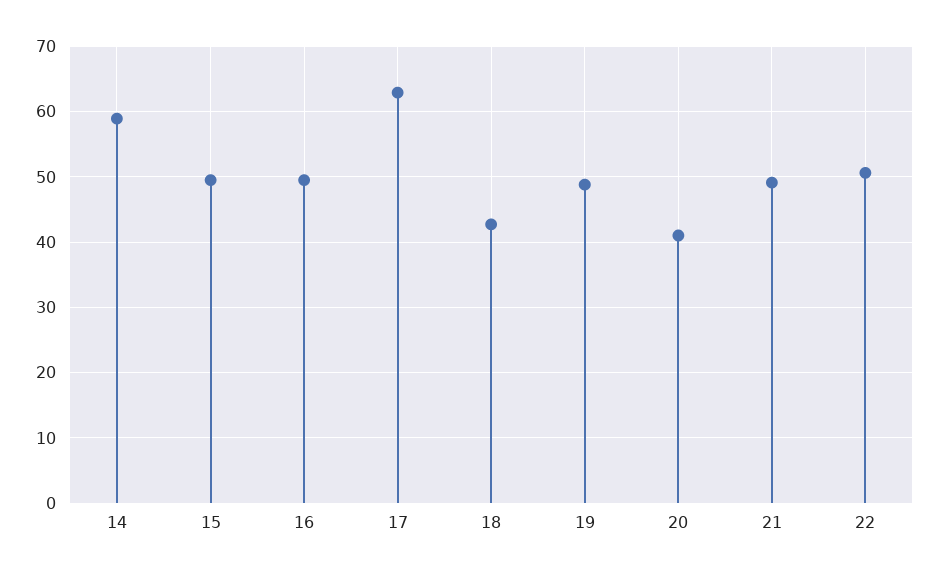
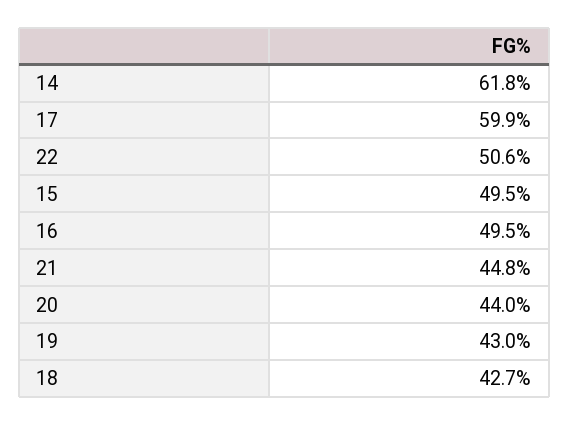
  {
-   "14": 59,
+   "14": 61.8,
    "15": 49.5,
    "16": 49.5,
-   "17": 63,
+   "17": 59.9,
    "18": 42.7,
-   "19": 49,
+   "19": 43,
-   "20": 41,
+   "20": 44,
-   "21": 49,
+   "21": 44.8,
    "22": 50.6
  }

